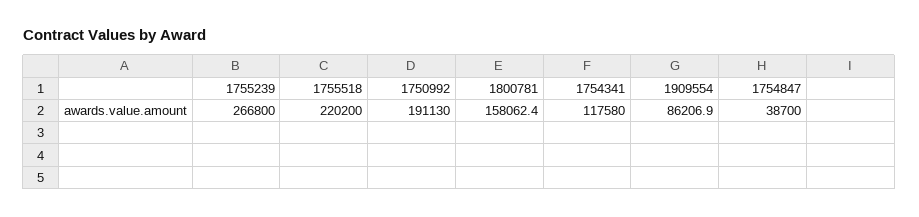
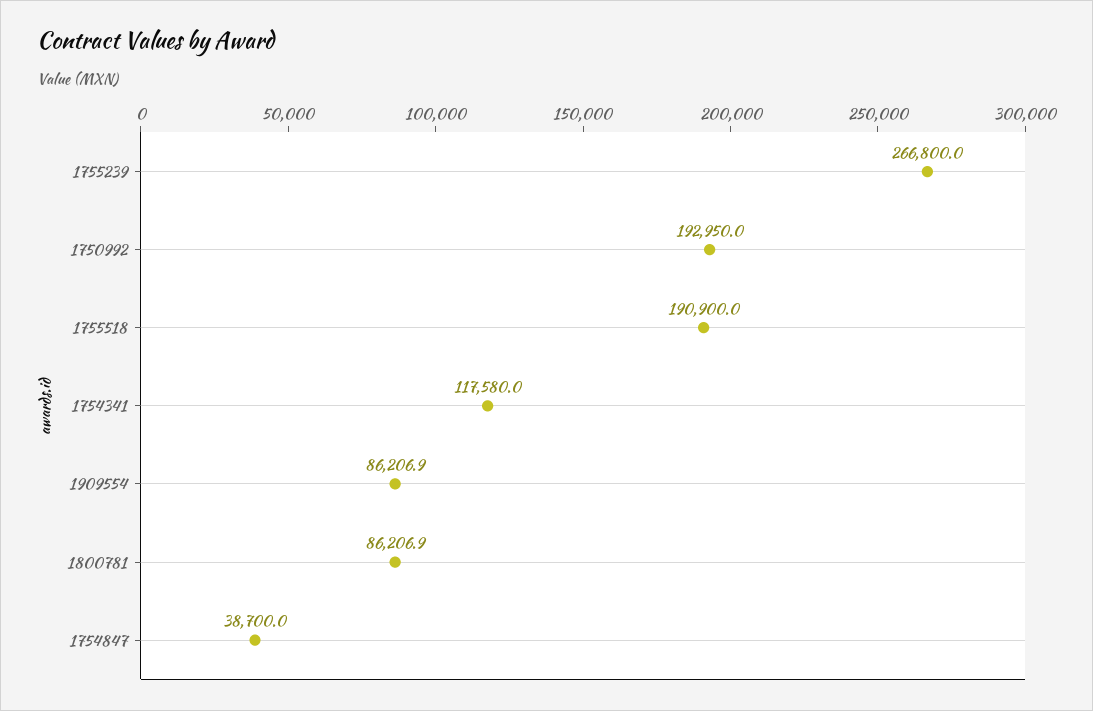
  {
    "1755239": 266800,
-   "1755518": 220200,
+   "1755518": 190900,
-   "1750992": 191130,
+   "1750992": 192950,
-   "1800781": 158062.4,
+   "1800781": 86206.9,
    "1754341": 117580,
    "1909554": 86206.9,
    "1754847": 38700
  }

